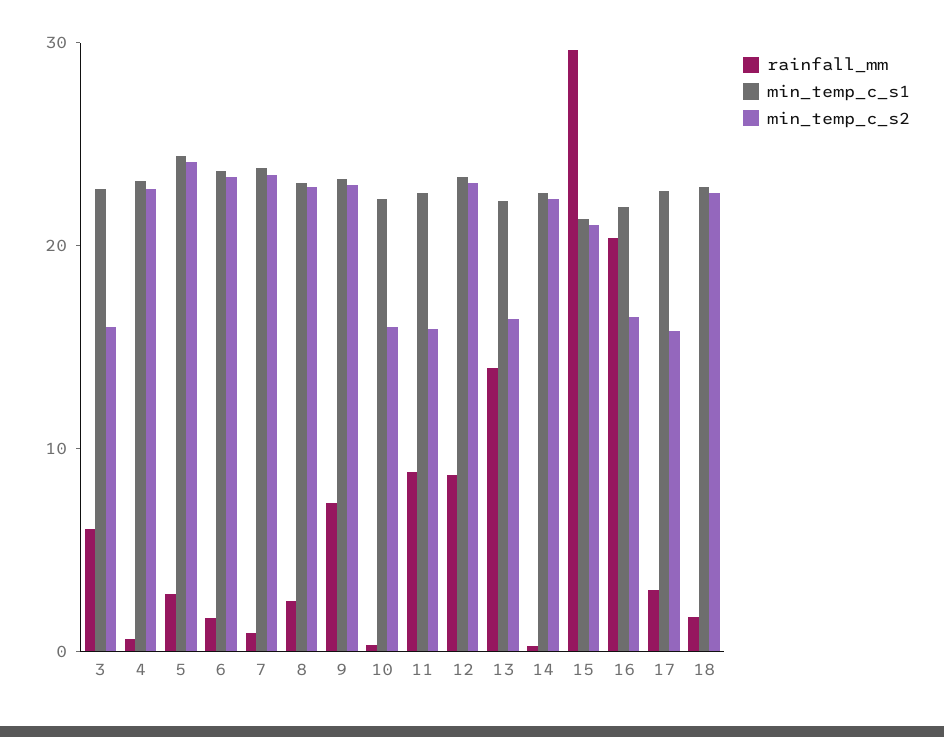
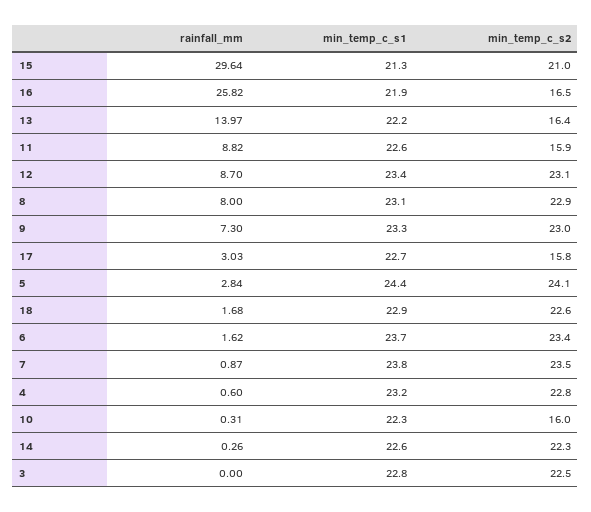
  {
    "rainfall_mm": {
-     "3": 6,
+     "3": 0,
      "4": 0.6,
      "5": 2.84,
      "6": 1.62,
      "7": 0.87,
-     "8": 2,
+     "8": 8,
      "9": 7.3,
      "10": 0.31,
      "11": 8.82,
      "12": 8.7,
      "13": 13.97,
      "14": 0.26,
      "15": 29.64,
-     "16": 20,
+     "16": 25.82,
      "17": 3.03,
      "18": 1.68
    },
    "min_temp_c_s1": {
      "3": 22.8,
      "4": 23.2,
      "5": 24.4,
      "6": 23.7,
      "7": 23.8,
      "8": 23.1,
      "9": 23.3,
      "10": 22.3,
      "11": 22.6,
      "12": 23.4,
      "13": 22.2,
      "14": 22.6,
      "15": 21.3,
      "16": 21.9,
      "17": 22.7,
      "18": 22.9
    },
    "min_temp_c_s2": {
-     "3": 16,
+     "3": 22.5,
      "4": 22.8,
      "5": 24.1,
      "6": 23.4,
      "7": 23.5,
      "8": 22.9,
      "9": 23,
      "10": 16,
      "11": 15.9,
      "12": 23.1,
      "13": 16.4,
      "14": 22.3,
      "15": 21,
      "16": 16.5,
      "17": 15.8,
      "18": 22.6
    }
  }

